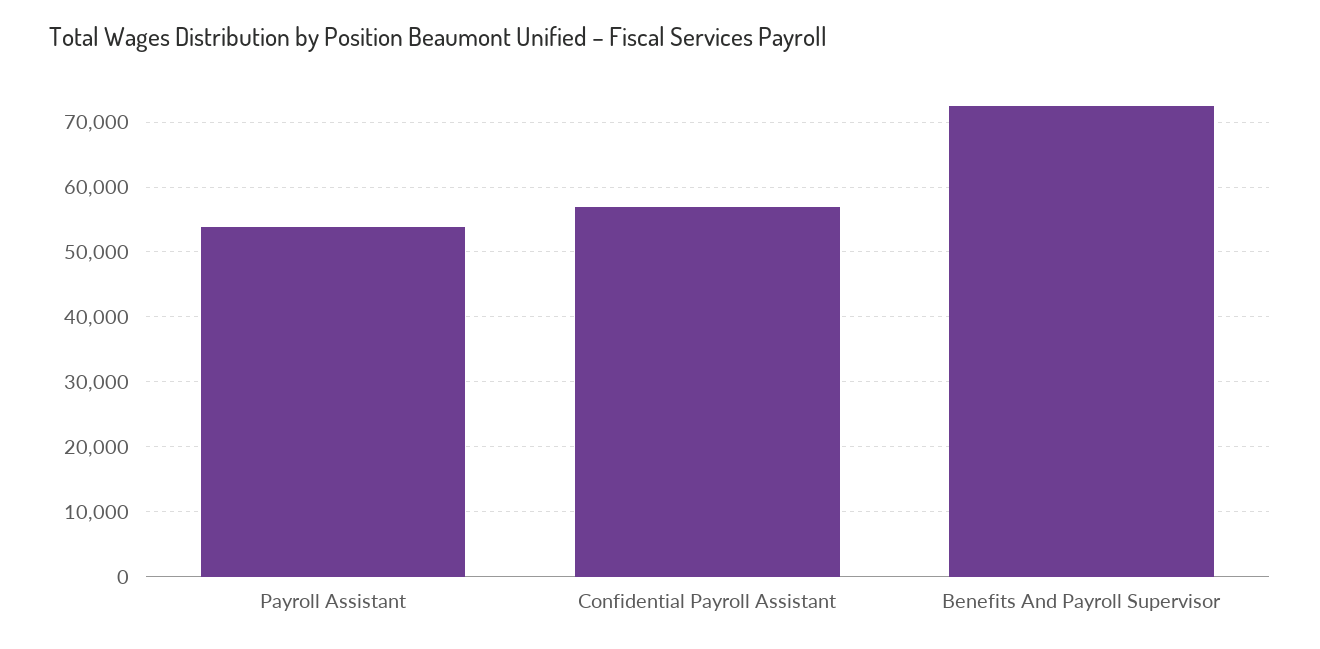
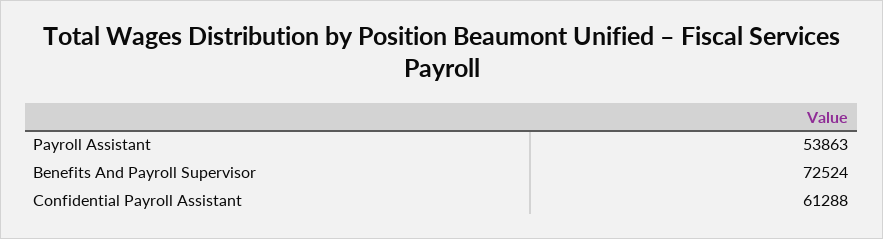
  {
    "Payroll Assistant": 53863,
-   "Confidential Payroll Assistant": 57000,
+   "Confidential Payroll Assistant": 61288,
    "Benefits And Payroll Supervisor": 72524
  }

